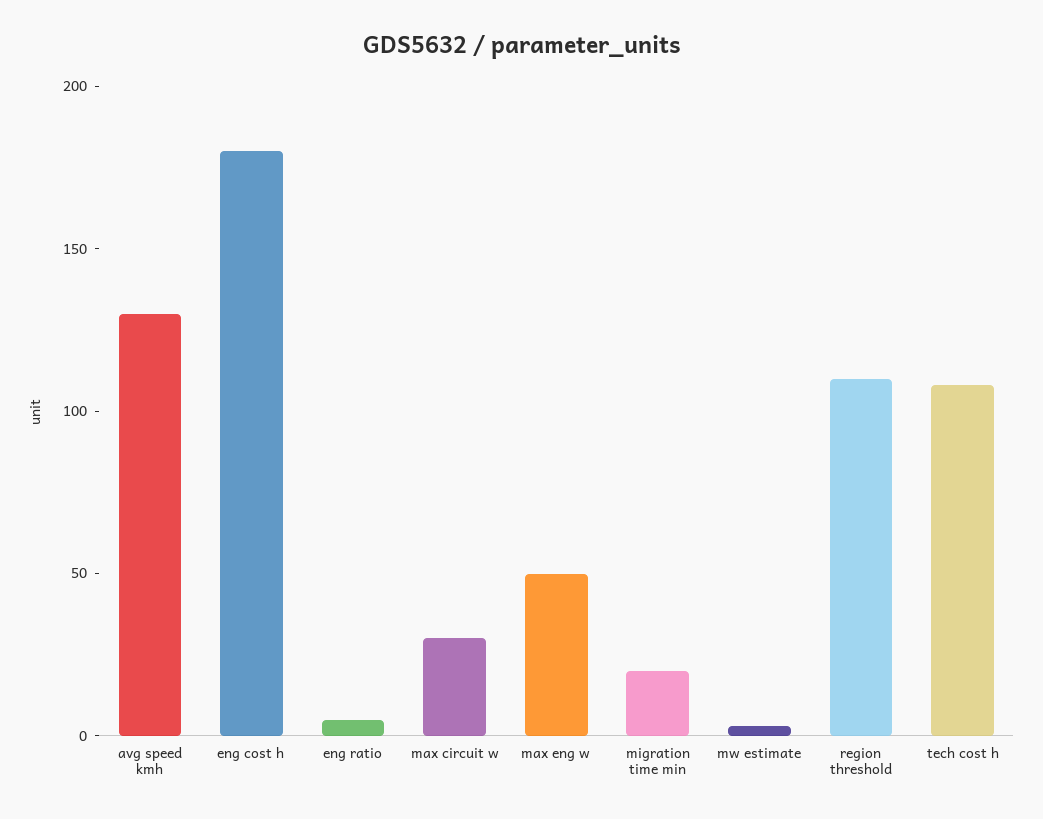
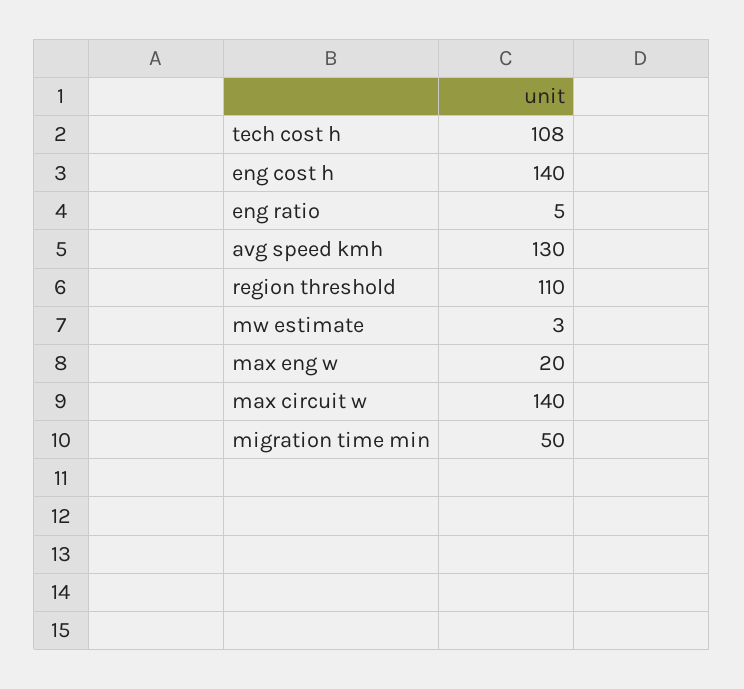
  {
    "avg speed kmh": 130,
-   "eng cost h": 180,
+   "eng cost h": 140,
    "eng ratio": 5,
-   "max circuit w": 30,
+   "max circuit w": 140,
-   "max eng w": 50,
+   "max eng w": 20,
-   "migration time min": 20,
+   "migration time min": 50,
    "mw estimate": 3,
    "region threshold": 110,
    "tech cost h": 108
  }

